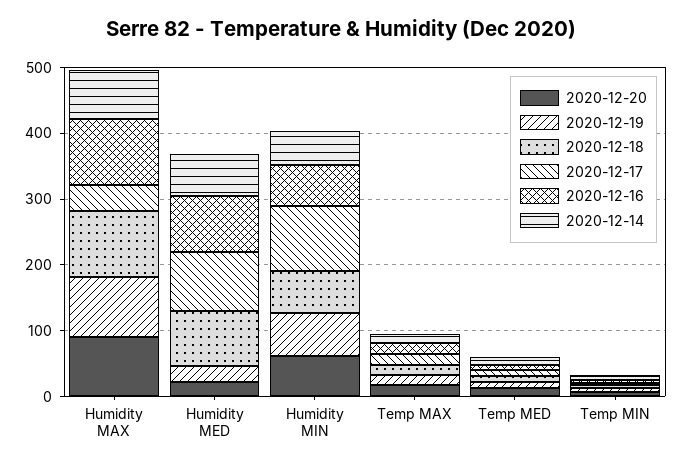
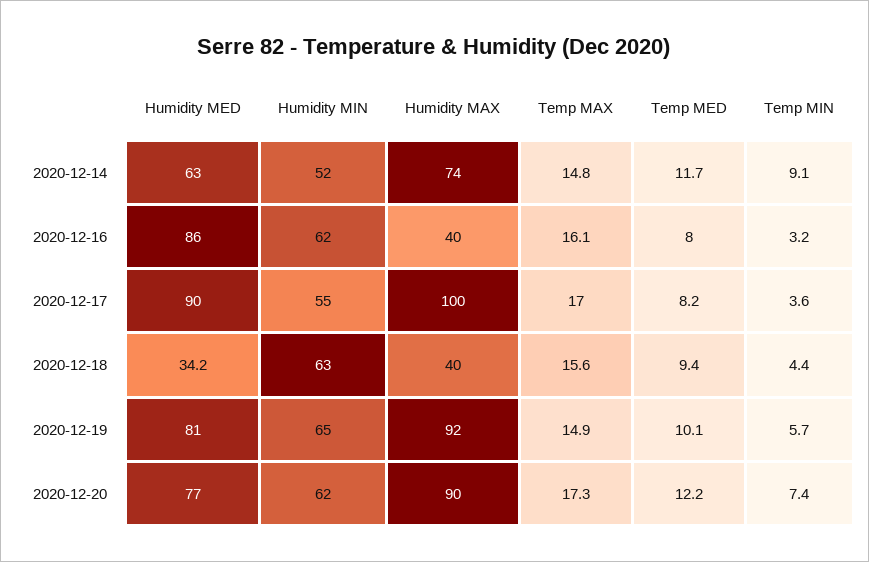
  {
    "2020-12-20": {
      "Humidity MAX": 90,
-     "Humidity MED": 20,
+     "Humidity MED": 77,
      "Humidity MIN": 62,
      "Temp MAX": 17.3,
      "Temp MED": 12.2,
      "Temp MIN": 7.4
    },
    "2020-12-19": {
      "Humidity MAX": 92,
-     "Humidity MED": 20,
+     "Humidity MED": 81,
      "Humidity MIN": 65,
      "Temp MAX": 14.9,
      "Temp MED": 10.1,
      "Temp MIN": 5.7
    },
    "2020-12-18": {
-     "Humidity MAX": 100,
+     "Humidity MAX": 40,
-     "Humidity MED": 80,
+     "Humidity MED": 34.2,
      "Humidity MIN": 63,
      "Temp MAX": 15.6,
      "Temp MED": 9.4,
      "Temp MIN": 4.4
    },
    "2020-12-17": {
-     "Humidity MAX": 40,
+     "Humidity MAX": 100,
      "Humidity MED": 90,
-     "Humidity MIN": 100,
+     "Humidity MIN": 55,
      "Temp MAX": 17,
      "Temp MED": 8.2,
      "Temp MIN": 3.6
    },
    "2020-12-16": {
-     "Humidity MAX": 100,
+     "Humidity MAX": 40,
      "Humidity MED": 86,
      "Humidity MIN": 62,
      "Temp MAX": 16.1,
      "Temp MED": 8,
      "Temp MIN": 3.2
    },
    "2020-12-14": {
      "Humidity MAX": 74,
      "Humidity MED": 63,
      "Humidity MIN": 52,
      "Temp MAX": 14.8,
      "Temp MED": 11.7,
      "Temp MIN": 9.1
    }
  }

